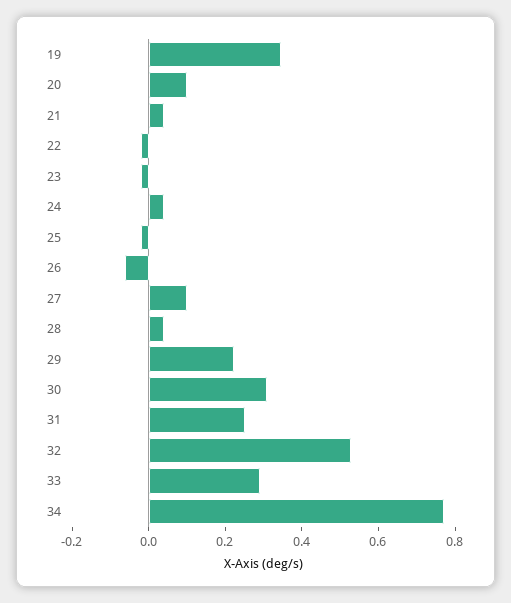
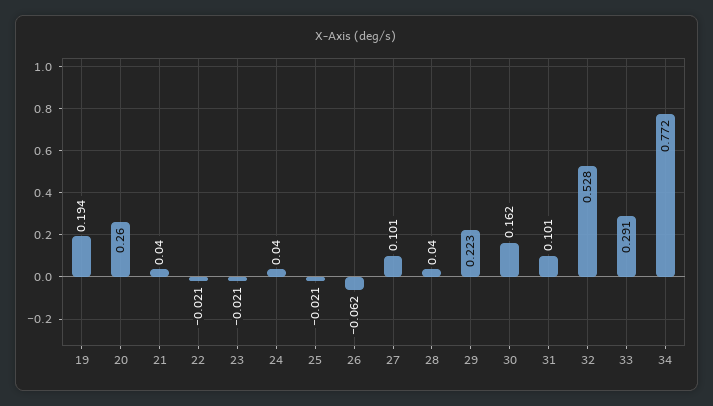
  {
-   "19": 0.35,
+   "19": 0.194,
-   "20": 0.1,
+   "20": 0.26,
    "21": 0.04,
    "22": -0.021,
    "23": -0.021,
    "24": 0.04,
    "25": -0.021,
    "26": -0.062,
    "27": 0.101,
    "28": 0.04,
    "29": 0.223,
-   "30": 0.3,
+   "30": 0.162,
-   "31": 0.25,
+   "31": 0.101,
    "32": 0.528,
    "33": 0.291,
    "34": 0.772
  }

